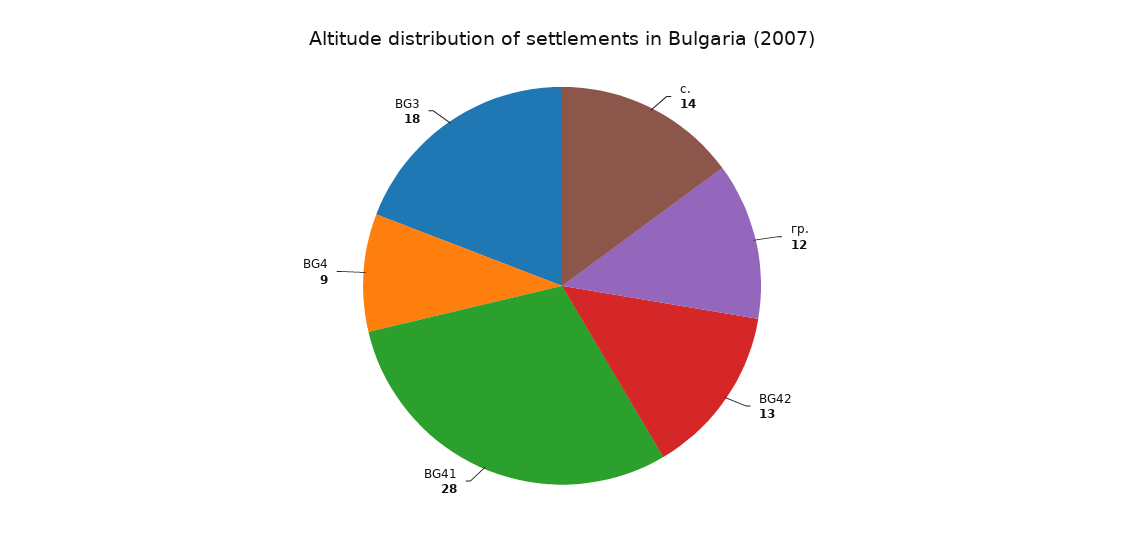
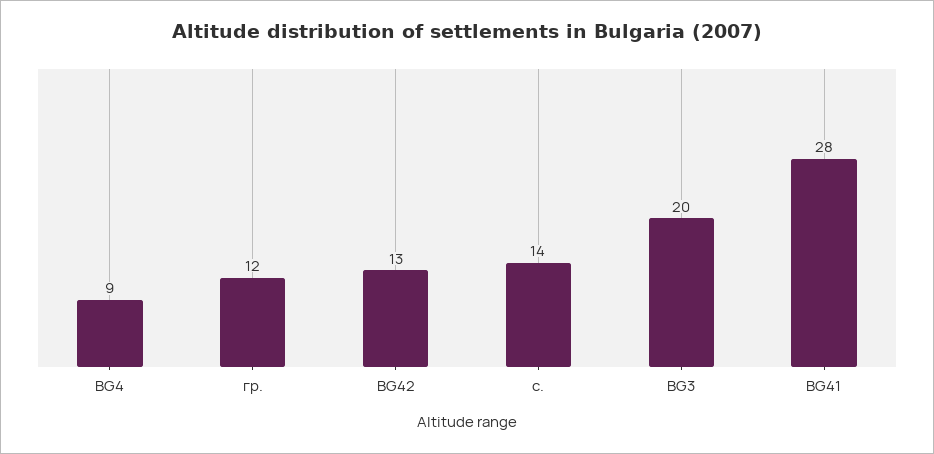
  {
    "с.": 14,
    "гр.": 12,
    "BG42": 13,
    "BG41": 28,
    "BG4": 9,
-   "BG3": 18
+   "BG3": 20
  }

